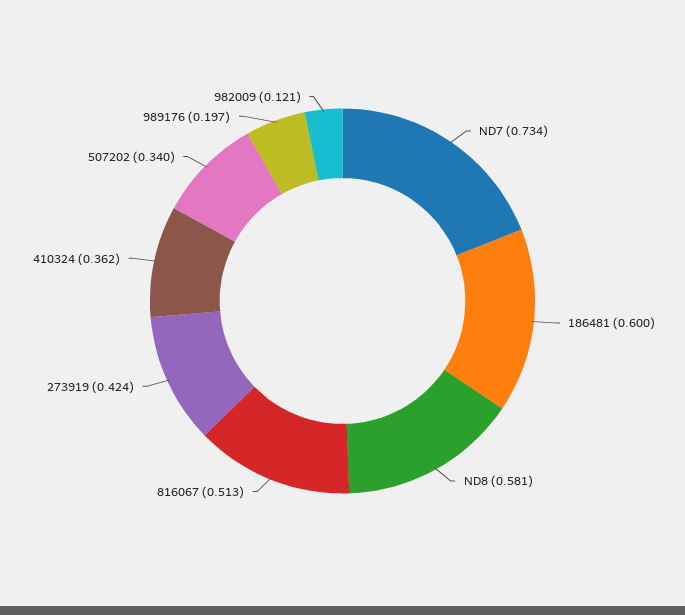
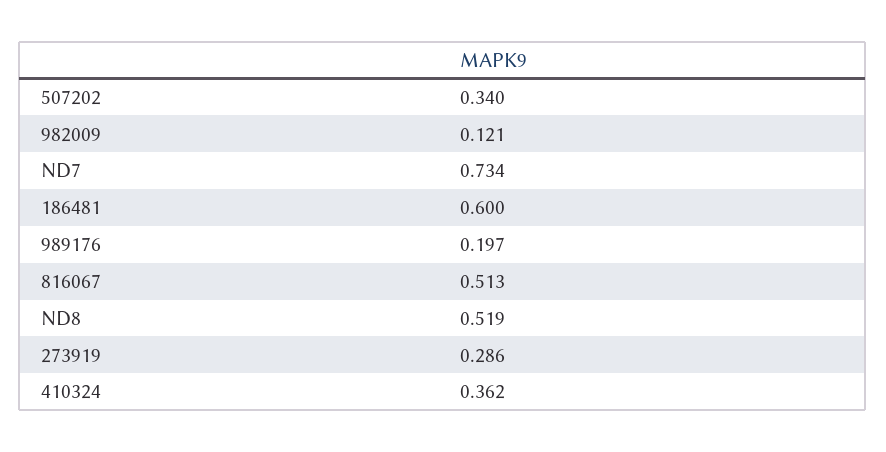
  {
    "ND7": 0.734,
    "186481": 0.6,
-   "ND8": 0.581,
+   "ND8": 0.519,
    "816067": 0.513,
-   "273919": 0.424,
+   "273919": 0.286,
    "410324": 0.362,
    "507202": 0.34,
    "989176": 0.197,
    "982009": 0.121
  }

